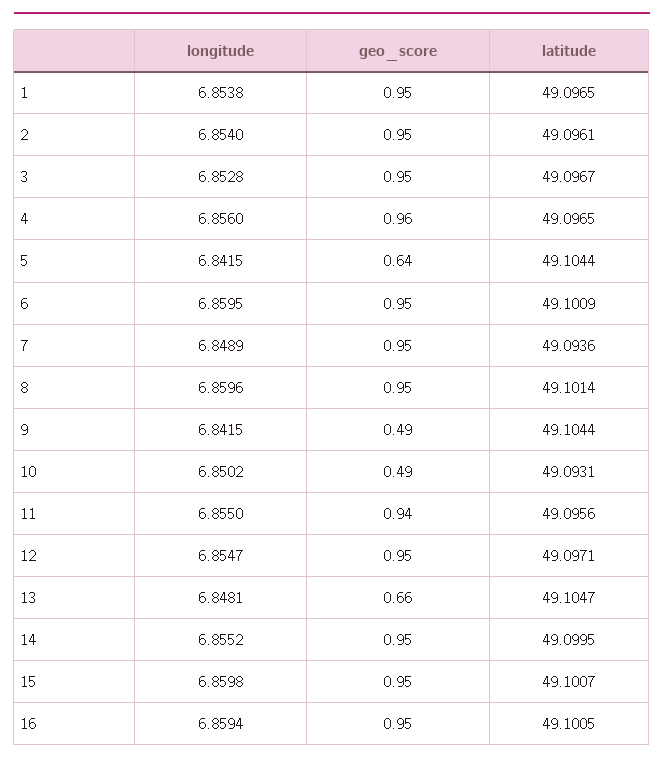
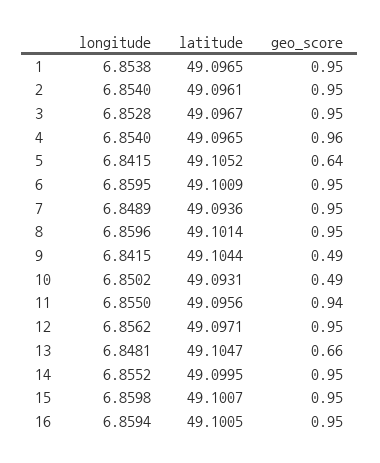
  {
    "longitude": {
      "1": 6.8538,
      "2": 6.854,
      "3": 6.8528,
-     "4": 6.856,
+     "4": 6.854,
      "5": 6.8415,
      "6": 6.8595,
      "7": 6.8489,
      "8": 6.8596,
      "9": 6.8415,
      "10": 6.8502,
      "11": 6.855,
-     "12": 6.8547,
+     "12": 6.8562,
      "13": 6.8481,
      "14": 6.8552,
      "15": 6.8598,
      "16": 6.8594
    },
    "geo_score": {
      "1": 0.95,
      "2": 0.95,
      "3": 0.95,
      "4": 0.96,
      "5": 0.64,
      "6": 0.95,
      "7": 0.95,
      "8": 0.95,
      "9": 0.49,
      "10": 0.49,
      "11": 0.94,
      "12": 0.95,
      "13": 0.66,
      "14": 0.95,
      "15": 0.95,
      "16": 0.95
    },
    "latitude": {
      "1": 49.0965,
      "2": 49.0961,
      "3": 49.0967,
      "4": 49.0965,
-     "5": 49.1044,
+     "5": 49.1052,
      "6": 49.1009,
      "7": 49.0936,
      "8": 49.1014,
      "9": 49.1044,
      "10": 49.0931,
      "11": 49.0956,
      "12": 49.0971,
      "13": 49.1047,
      "14": 49.0995,
      "15": 49.1007,
      "16": 49.1005
    }
  }

